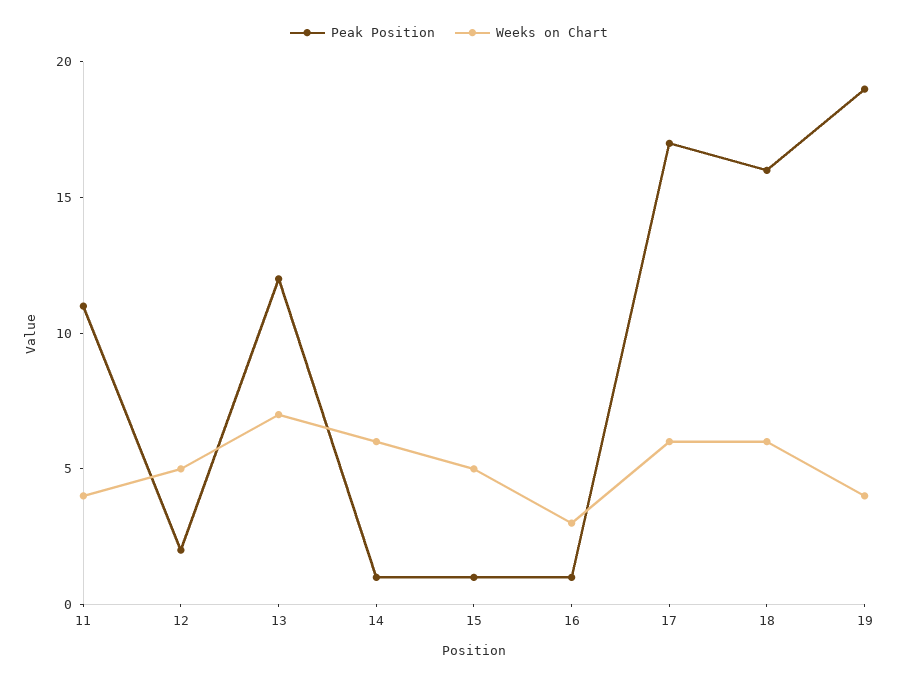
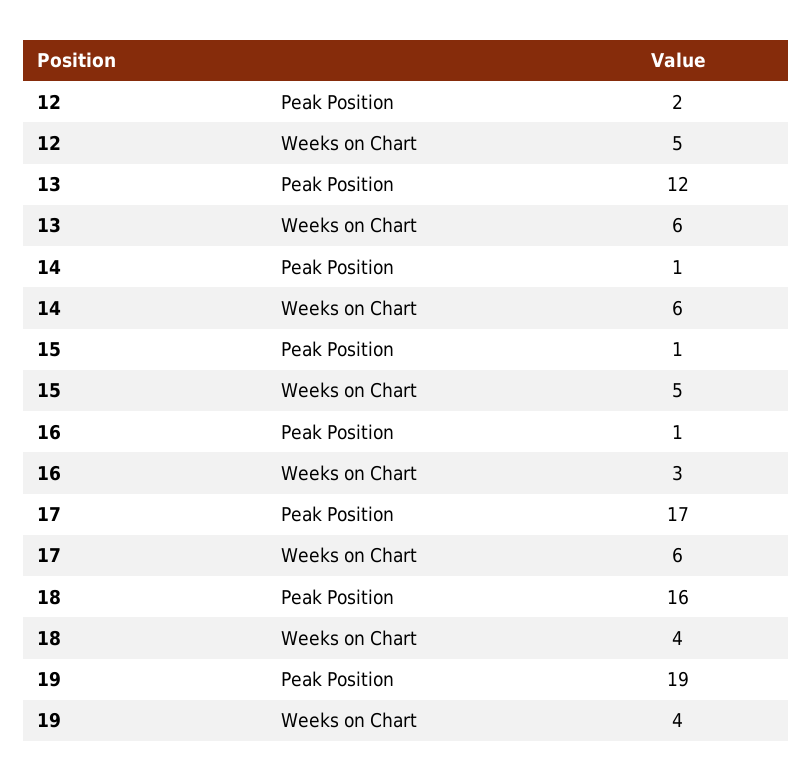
  {
    "Peak Position": {
-     "11": 11,
      "12": 2,
      "13": 12,
      "14": 1,
      "15": 1,
      "16": 1,
      "17": 17,
      "18": 16,
      "19": 19
    },
    "Weeks on Chart": {
-     "11": 4,
      "12": 5,
-     "13": 7,
+     "13": 6,
      "14": 6,
      "15": 5,
      "16": 3,
      "17": 6,
-     "18": 6,
+     "18": 4,
      "19": 4
    }
  }

